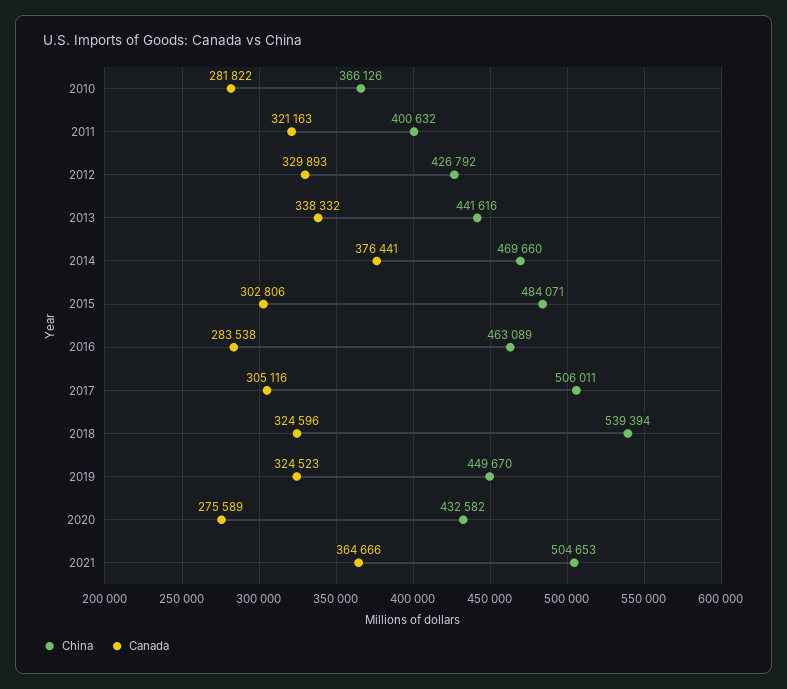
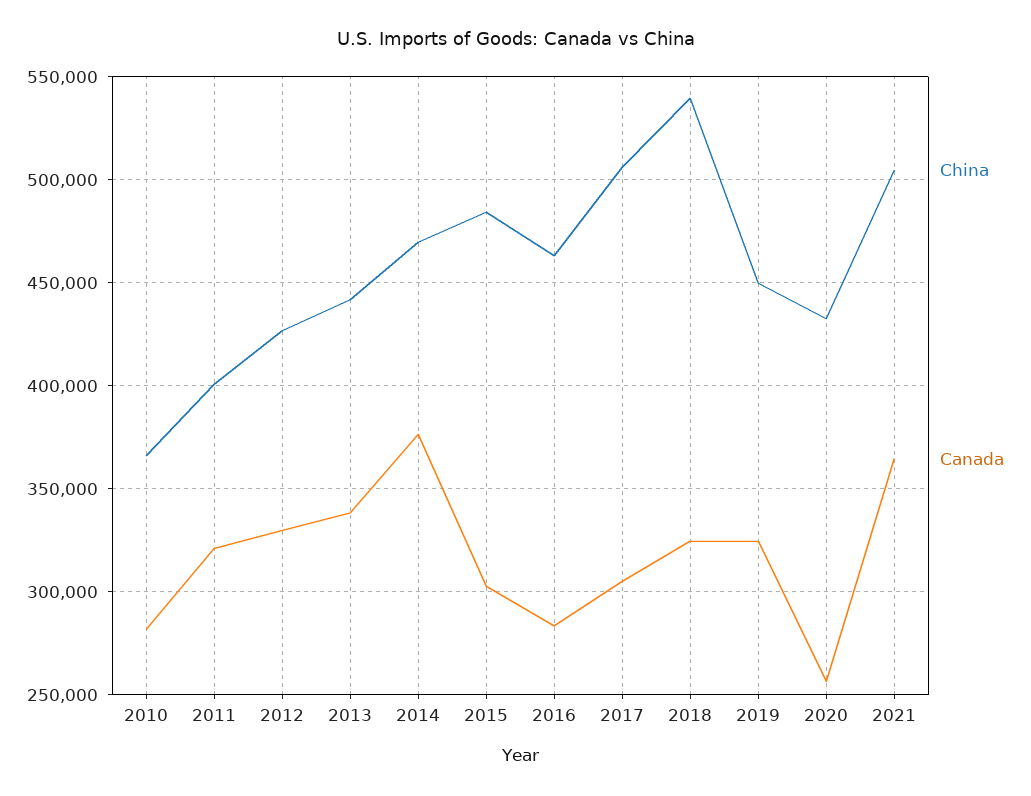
  {
    "China": {
      "2010": 366126,
      "2011": 400632,
      "2012": 426792,
      "2013": 441616,
      "2014": 469660,
      "2015": 484071,
      "2016": 463089,
      "2017": 506011,
      "2018": 539394,
      "2019": 449670,
      "2020": 432582,
      "2021": 504653
    },
    "Canada": {
      "2010": 281822,
      "2011": 321163,
      "2012": 329893,
      "2013": 338332,
      "2014": 376441,
      "2015": 302806,
      "2016": 283538,
      "2017": 305116,
      "2018": 324596,
      "2019": 324523,
-     "2020": 275589,
+     "2020": 255000,
      "2021": 364666
    }
  }

